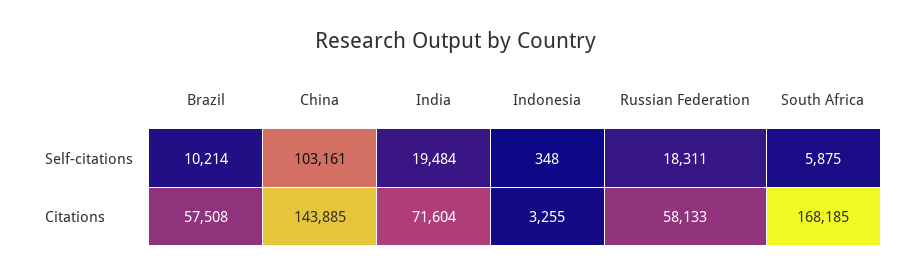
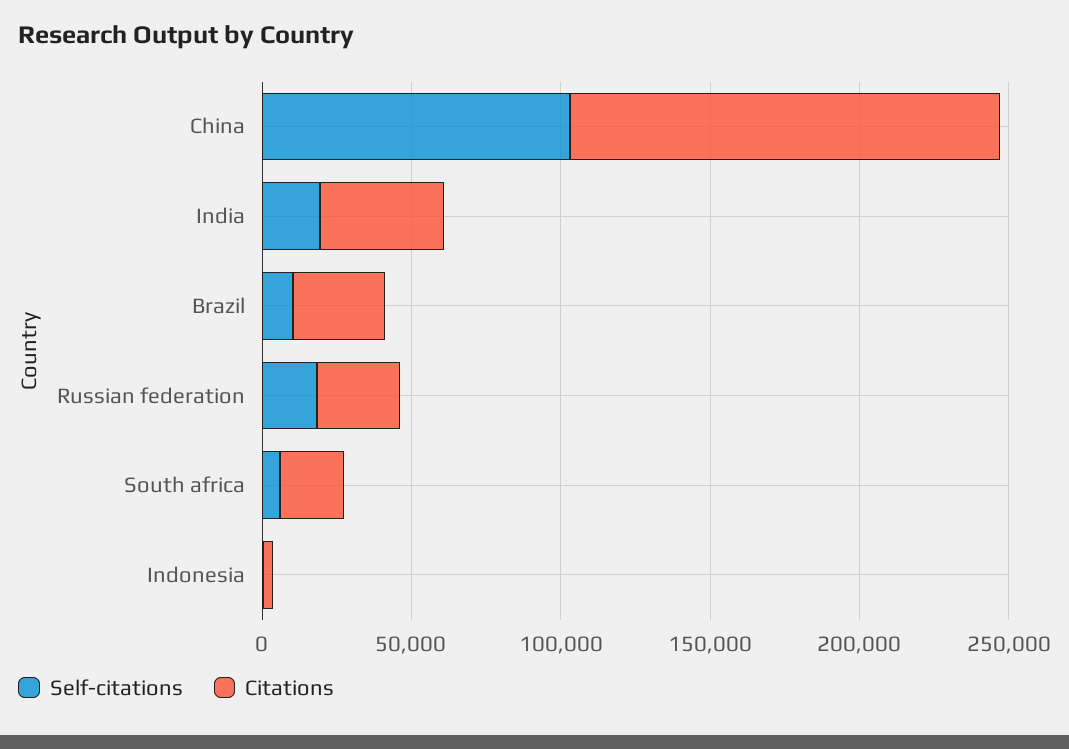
  {
    "Self-citations": {
      "Brazil": 10214,
      "China": 103161,
      "India": 19484,
      "Indonesia": 348,
      "Russian Federation": 18311,
      "South Africa": 5875
    },
    "Citations": {
-     "Brazil": 57508,
+     "Brazil": 30000,
      "China": 143885,
-     "India": 71604,
+     "India": 40000,
      "Indonesia": 3255,
-     "Russian Federation": 58133,
+     "Russian Federation": 30000,
-     "South Africa": 168185
+     "South Africa": 20000
    }
  }

